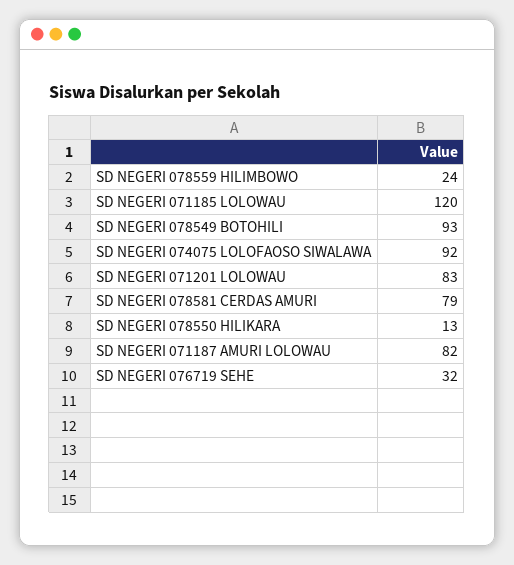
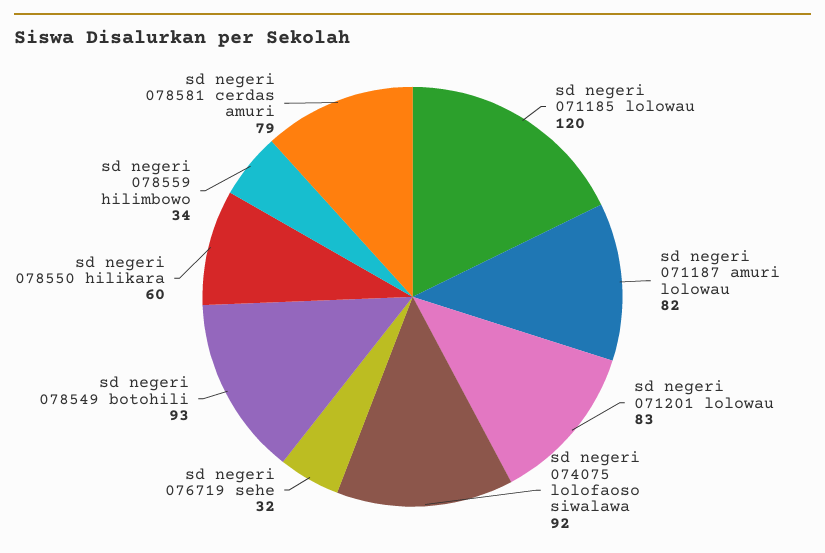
  {
-   "SD NEGERI 078559 HILIMBOWO": 24,
+   "SD NEGERI 078559 HILIMBOWO": 34,
    "SD NEGERI 071185 LOLOWAU": 120,
    "SD NEGERI 078549 BOTOHILI": 93,
    "SD NEGERI 074075 LOLOFAOSO SIWALAWA": 92,
    "SD NEGERI 071201 LOLOWAU": 83,
    "SD NEGERI 078581 CERDAS AMURI": 79,
-   "SD NEGERI 078550 HILIKARA": 13,
+   "SD NEGERI 078550 HILIKARA": 60,
    "SD NEGERI 071187 AMURI LOLOWAU": 82,
    "SD NEGERI 076719 SEHE": 32
  }

